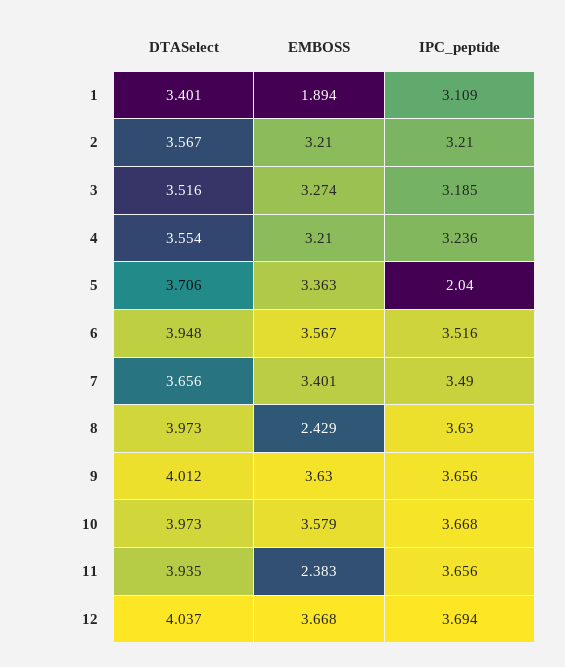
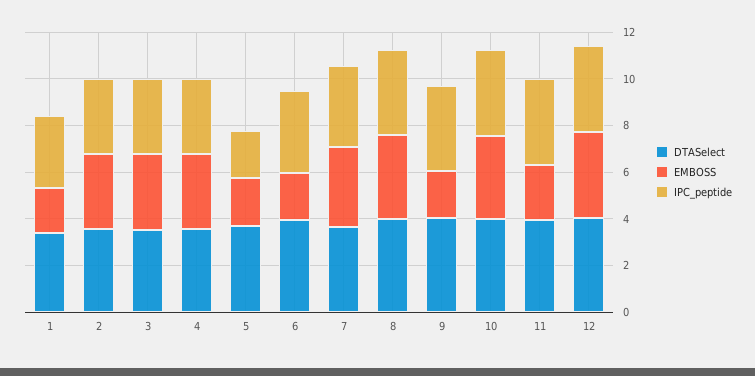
  {
    "DTASelect": {
      "1": 3.401,
      "2": 3.567,
      "3": 3.516,
      "4": 3.554,
      "5": 3.706,
      "6": 3.948,
      "7": 3.656,
      "8": 3.973,
      "9": 4.012,
      "10": 3.973,
      "11": 3.935,
      "12": 4.037
    },
    "EMBOSS": {
      "1": 1.894,
      "2": 3.21,
      "3": 3.274,
      "4": 3.21,
-     "5": 3.363,
+     "5": 2,
-     "6": 3.567,
+     "6": 2,
      "7": 3.401,
-     "8": 2.429,
+     "8": 3.5,
-     "9": 3.63,
+     "9": 2,
      "10": 3.579,
      "11": 2.383,
      "12": 3.668
    },
    "IPC_peptide": {
      "1": 3.109,
      "2": 3.21,
      "3": 3.185,
      "4": 3.236,
      "5": 2.04,
      "6": 3.516,
      "7": 3.49,
      "8": 3.63,
      "9": 3.656,
      "10": 3.668,
      "11": 3.656,
      "12": 3.694
    }
  }

